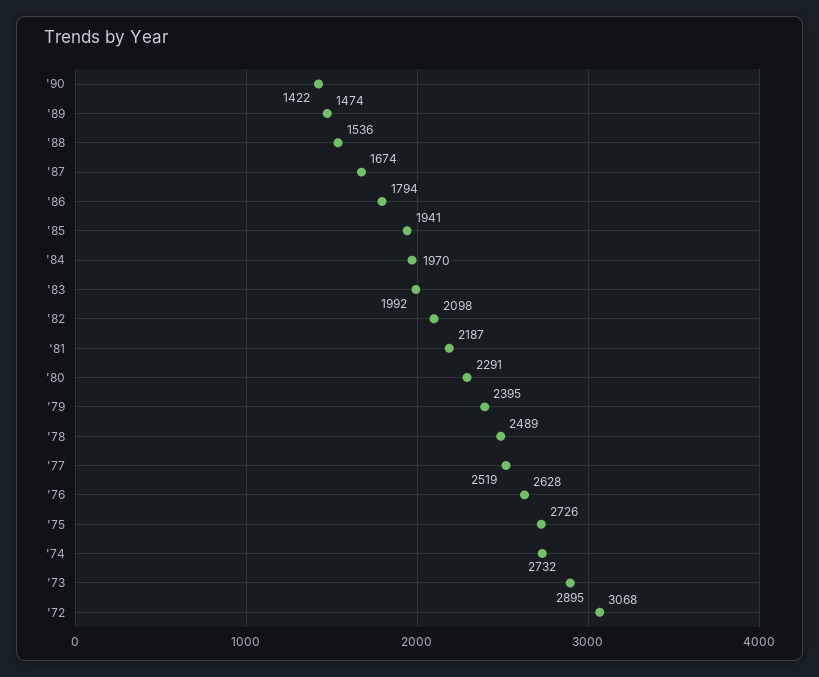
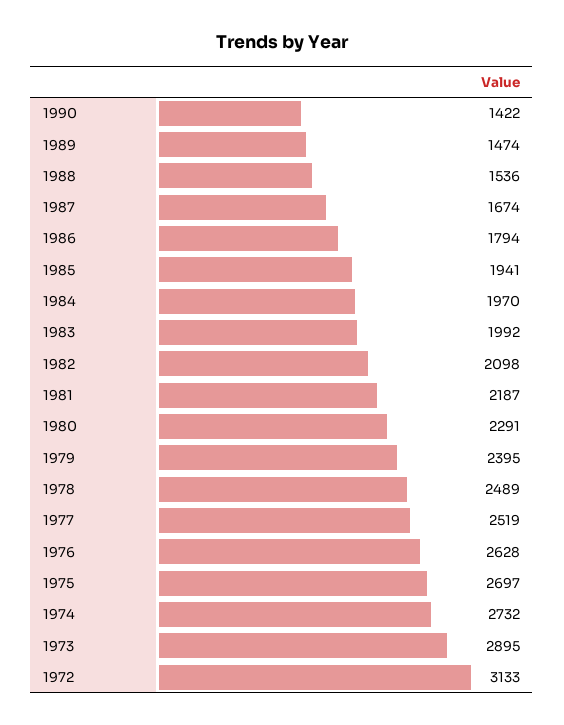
  {
    "'90": 1422,
    "'89": 1474,
    "'88": 1536,
    "'87": 1674,
    "'86": 1794,
    "'85": 1941,
    "'84": 1970,
    "'83": 1992,
    "'82": 2098,
    "'81": 2187,
    "'80": 2291,
    "'79": 2395,
    "'78": 2489,
    "'77": 2519,
    "'76": 2628,
-   "'75": 2726,
+   "'75": 2697,
    "'74": 2732,
    "'73": 2895,
-   "'72": 3068
+   "'72": 3133
  }

